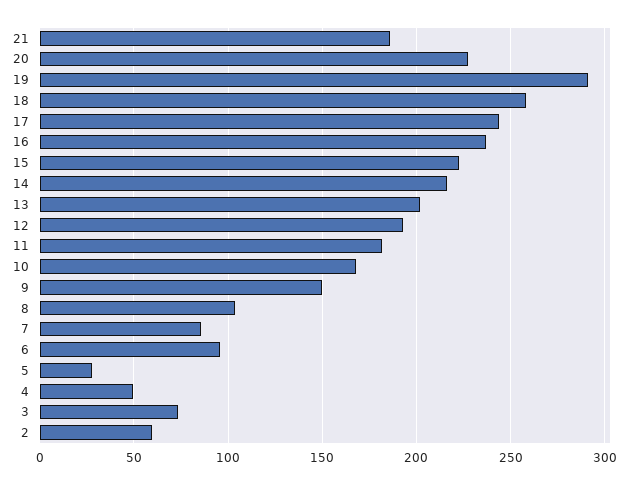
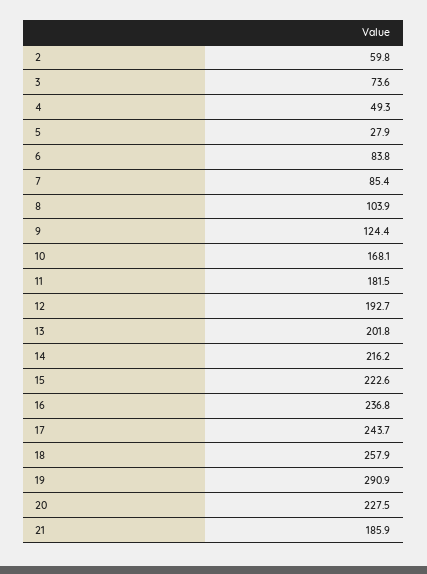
  {
    "21": 185.9,
    "20": 227.5,
    "19": 290.9,
    "18": 257.9,
    "17": 243.7,
    "16": 236.8,
    "15": 222.6,
    "14": 216.2,
    "13": 201.8,
    "12": 192.7,
    "11": 181.5,
    "10": 168.1,
-   "9": 150,
+   "9": 124.4,
    "8": 103.9,
    "7": 85.4,
-   "6": 95,
+   "6": 83.8,
    "5": 27.9,
    "4": 49.3,
    "3": 73.6,
    "2": 59.8
  }

